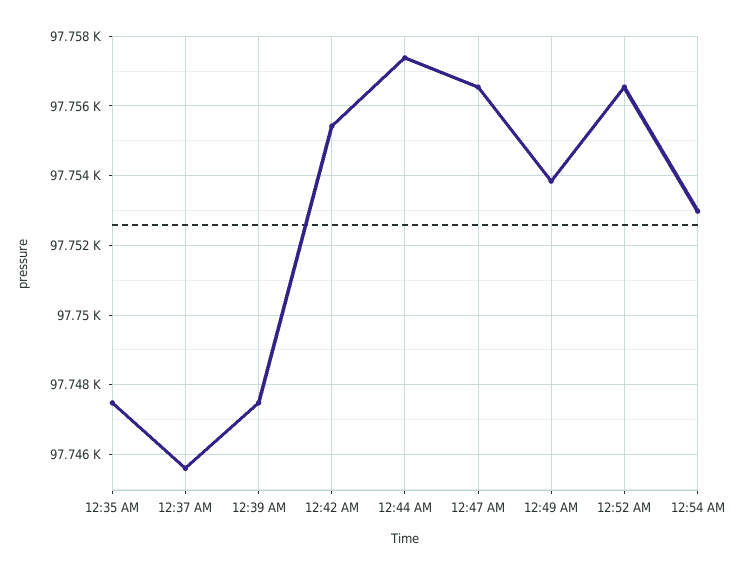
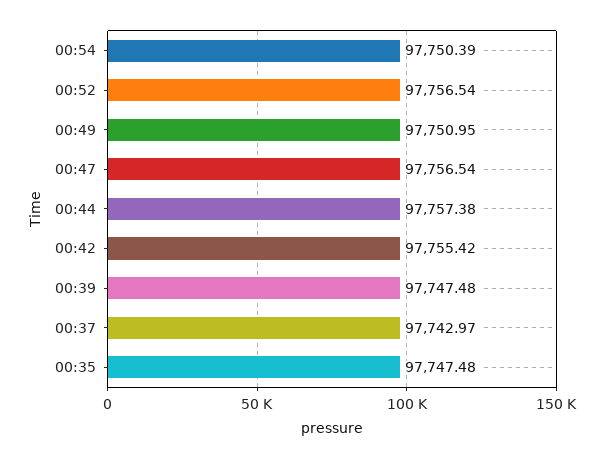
  {
    "12:35 AM": 97747.48,
-   "12:37 AM": 97745.6,
+   "12:37 AM": 97742.97,
    "12:39 AM": 97747.48,
    "12:42 AM": 97755.42,
    "12:44 AM": 97757.38,
    "12:47 AM": 97756.54,
-   "12:49 AM": 97753.8,
+   "12:49 AM": 97750.95,
    "12:52 AM": 97756.54,
-   "12:54 AM": 97753
+   "12:54 AM": 97750.39
  }

